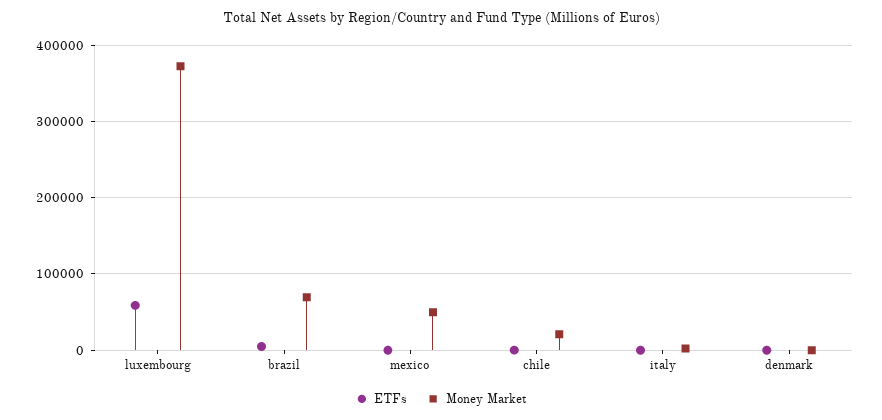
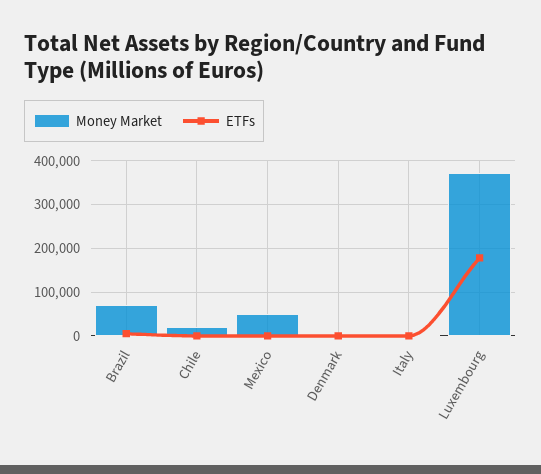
  {
    "ETFs": {
-     "luxembourg": 60000,
+     "luxembourg": 180000,
      "brazil": 0,
      "mexico": 0,
      "chile": 0,
      "italy": 0,
      "denmark": 0
    },
    "Money Market": {
      "luxembourg": 370000,
      "brazil": 70000,
      "mexico": 50000,
      "chile": 20000,
      "italy": 0,
      "denmark": 0
    }
  }

